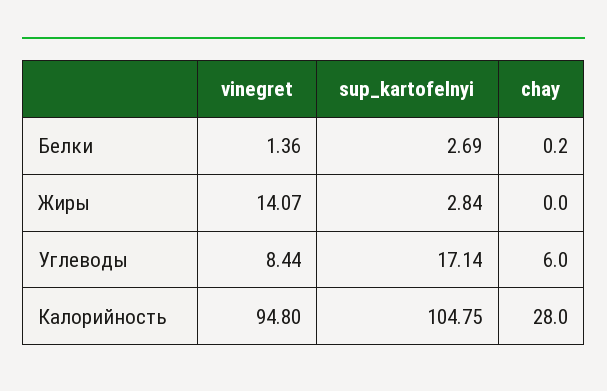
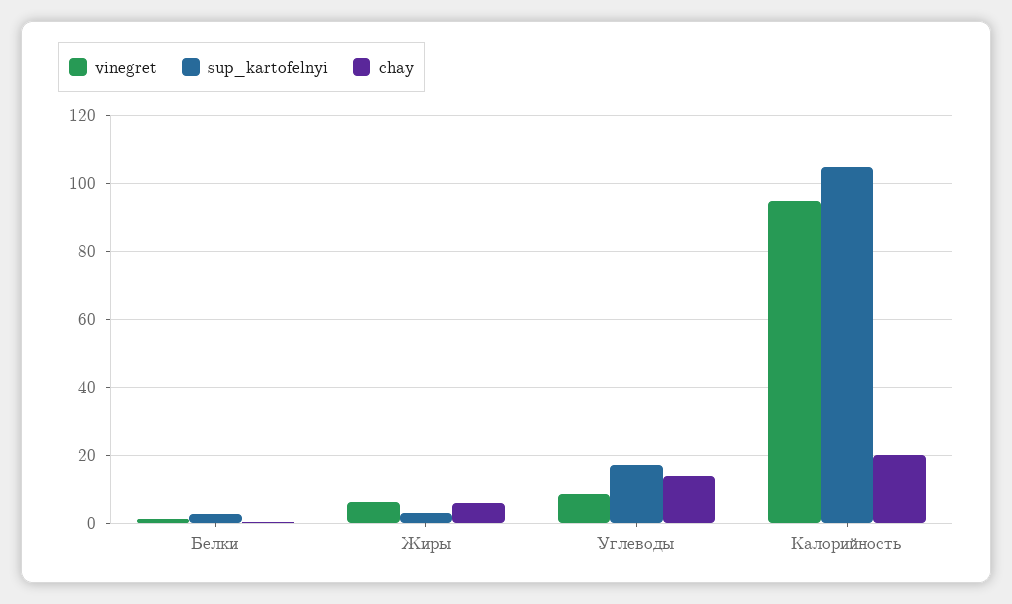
  {
    "vinegret": {
      "Белки": 1.36,
-     "Жиры": 14.07,
+     "Жиры": 6,
      "Углеводы": 8.44,
      "Калорийность": 94.8
    },
    "sup_kartofelnyi": {
      "Белки": 2.69,
      "Жиры": 2.84,
      "Углеводы": 17.14,
      "Калорийность": 104.75
    },
    "chay": {
      "Белки": 0.2,
-     "Жиры": 0,
+     "Жиры": 6,
-     "Углеводы": 6,
+     "Углеводы": 14,
-     "Калорийность": 28
+     "Калорийность": 20
    }
  }

